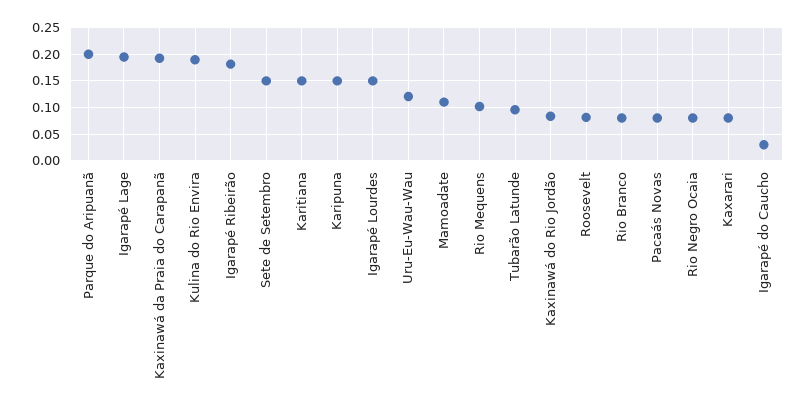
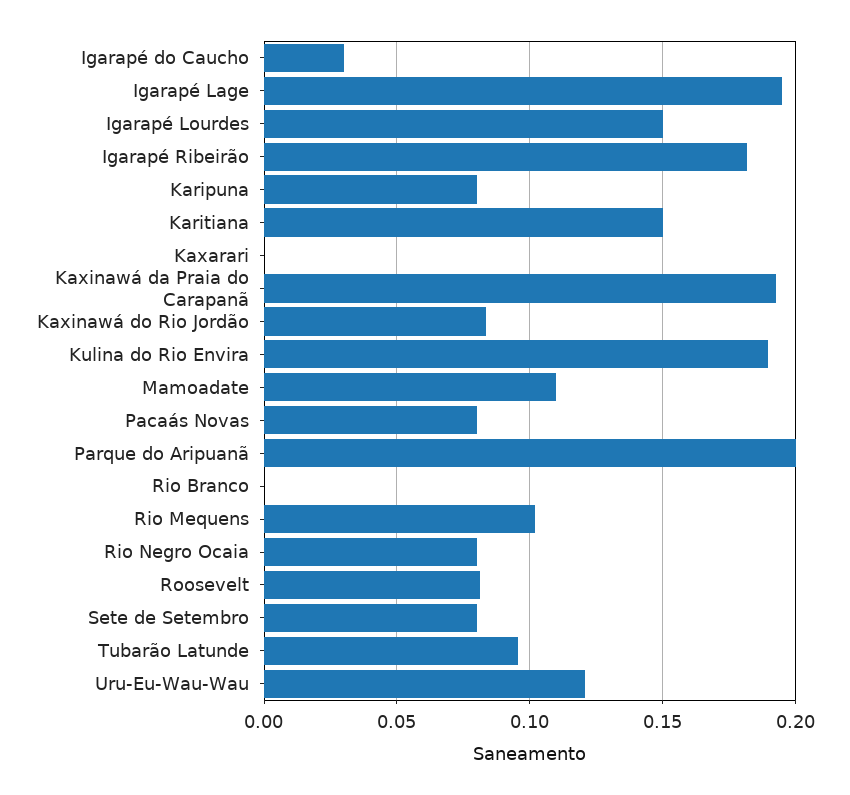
  {
    "Parque do Aripuanã": 0.2,
    "Igarapé Lage": 0.195,
    "Kaxinawá da Praia do Carapanã": 0.195,
    "Kulina do Rio Envira": 0.19,
    "Igarapé Ribeirão": 0.18,
-   "Sete de Setembro": 0.15,
+   "Sete de Setembro": 0.08,
    "Karitiana": 0.15,
-   "Karipuna": 0.15,
+   "Karipuna": 0.08,
    "Igarapé Lourdes": 0.15,
    "Uru-Eu-Wau-Wau": 0.12,
    "Mamoadate": 0.11,
    "Rio Mequens": 0.1,
    "Tubarão Latunde": 0.095,
    "Kaxinawá do Rio Jordão": 0.085,
    "Roosevelt": 0.08,
-   "Rio Branco": 0.075,
+   "Rio Branco": 0,
    "Pacaás Novas": 0.08,
    "Rio Negro Ocaia": 0.08,
-   "Kaxarari": 0.075,
+   "Kaxarari": 0,
    "Igarapé do Caucho": 0.03
  }

